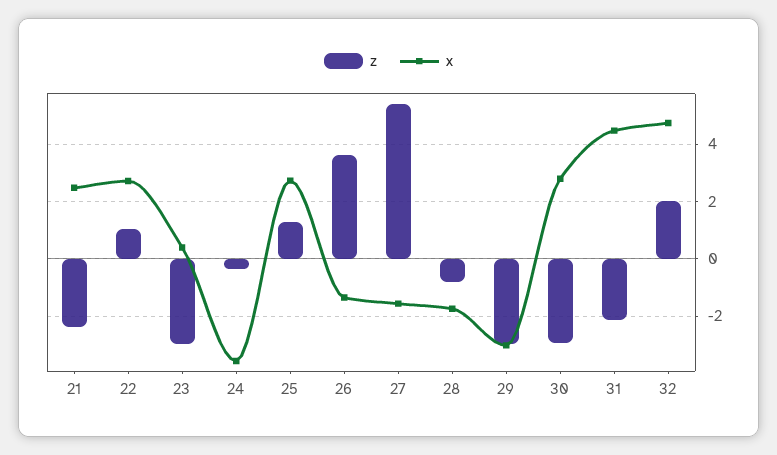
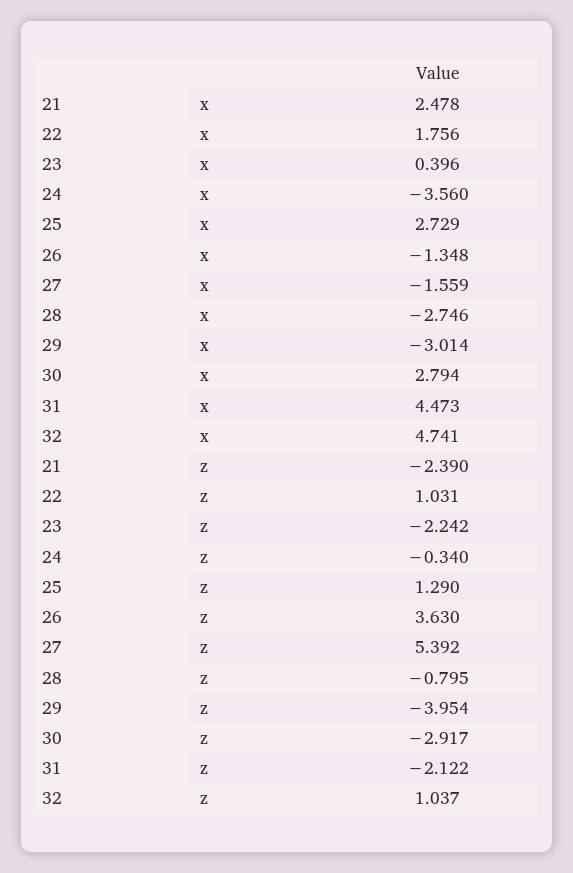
  {
    "z": {
      "21": -2.39,
      "22": 1.031,
-     "23": -3,
+     "23": -2.242,
      "24": -0.34,
      "25": 1.29,
      "26": 3.63,
      "27": 5.392,
      "28": -0.795,
-     "29": -3,
+     "29": -3.954,
      "30": -2.917,
      "31": -2.122,
-     "32": 2
+     "32": 1.037
    },
    "x": {
      "21": 2.478,
-     "22": 2.75,
+     "22": 1.756,
      "23": 0.396,
      "24": -3.56,
      "25": 2.729,
      "26": -1.348,
      "27": -1.559,
-     "28": -1.75,
+     "28": -2.746,
      "29": -3.014,
      "30": 2.794,
      "31": 4.473,
      "32": 4.741
    }
  }

